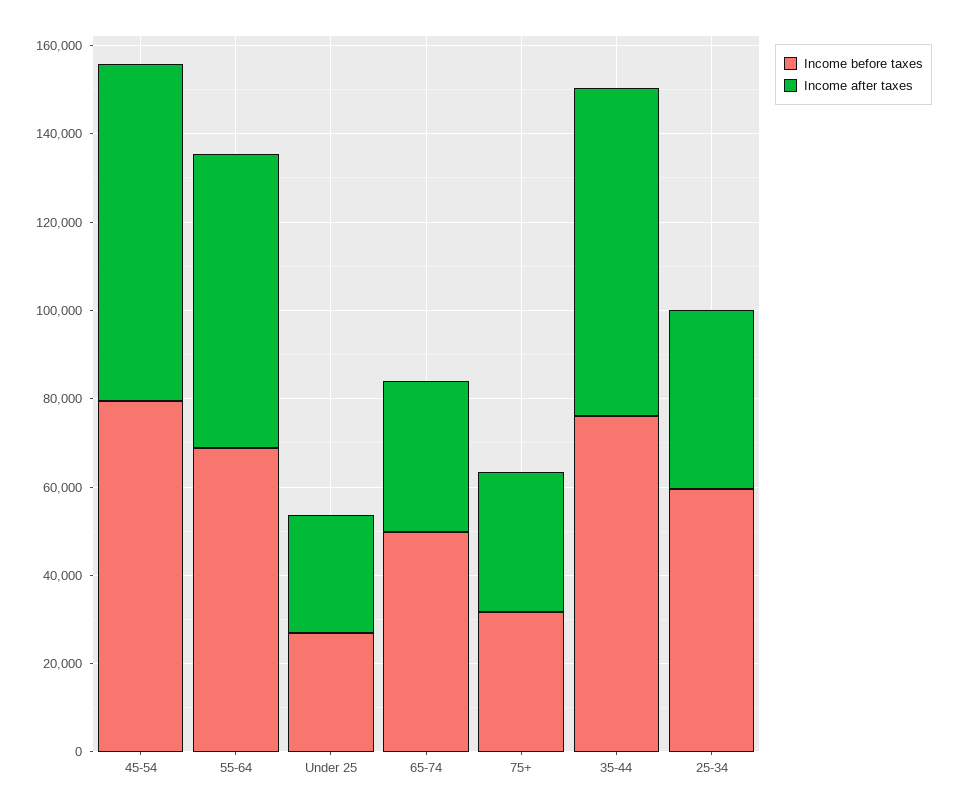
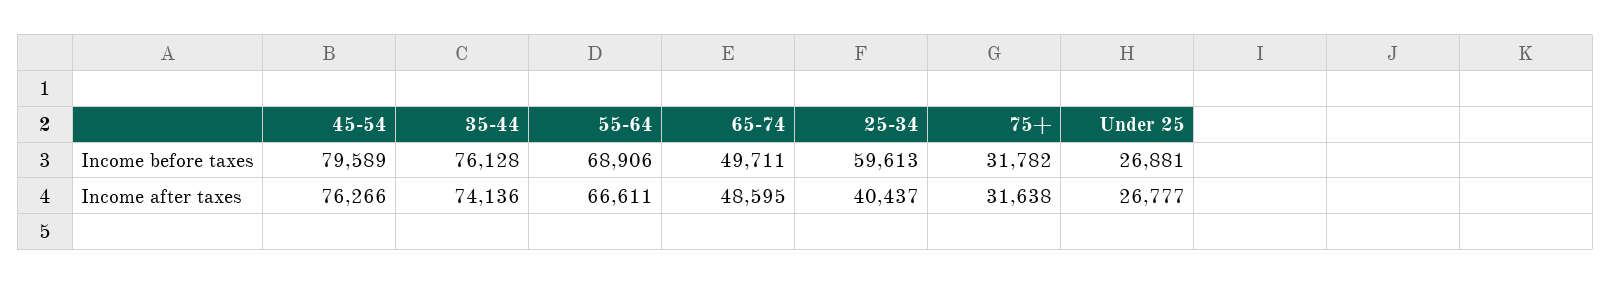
  {
    "Income before taxes": {
      "45-54": 79589,
      "55-64": 68906,
      "Under 25": 26881,
      "65-74": 49711,
      "75+": 31782,
      "35-44": 76128,
      "25-34": 59613
    },
    "Income after taxes": {
      "45-54": 76266,
      "55-64": 66611,
      "Under 25": 26777,
-     "65-74": 35000,
+     "65-74": 48595,
      "75+": 31638,
      "35-44": 74136,
      "25-34": 40437
    }
  }

